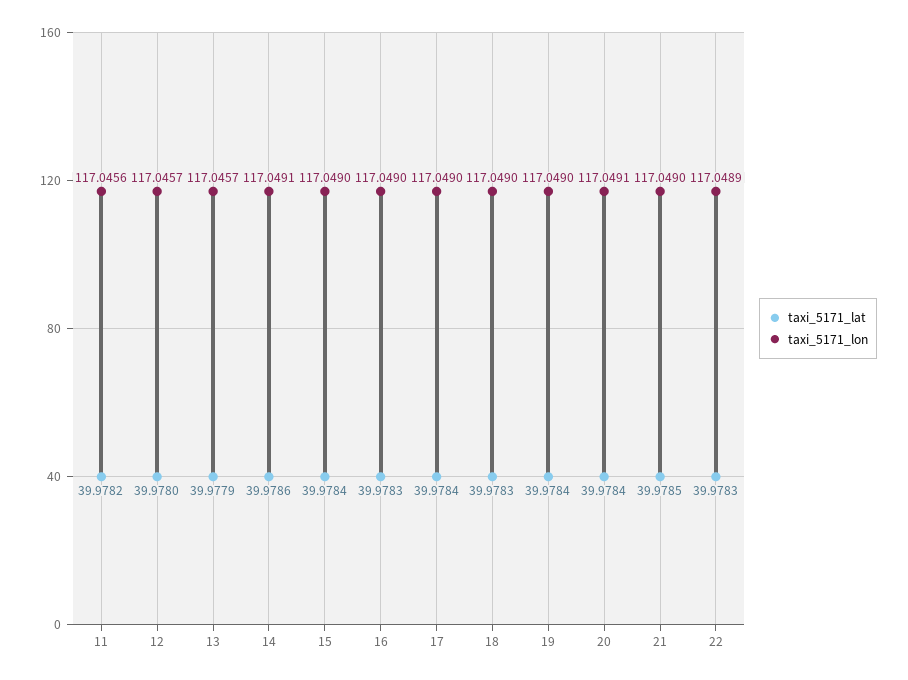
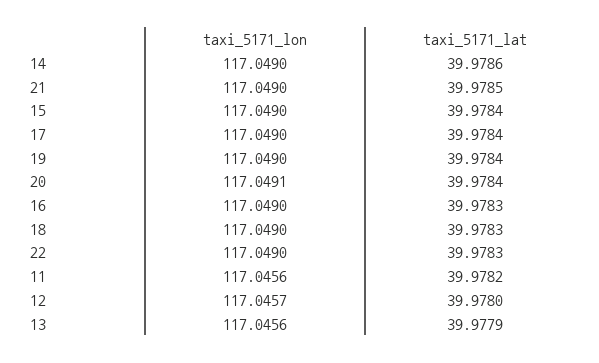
  {
    "taxi_5171_lat": {
      "11": 39.9782,
      "12": 39.978,
      "13": 39.9779,
      "14": 39.9786,
      "15": 39.9784,
      "16": 39.9783,
      "17": 39.9784,
      "18": 39.9783,
      "19": 39.9784,
      "20": 39.9784,
      "21": 39.9785,
      "22": 39.9783
    },
    "taxi_5171_lon": {
      "11": 117.0456,
      "12": 117.0457,
-     "13": 117.0457,
+     "13": 117.0456,
-     "14": 117.0491,
+     "14": 117.049,
      "15": 117.049,
      "16": 117.049,
      "17": 117.049,
      "18": 117.049,
      "19": 117.049,
      "20": 117.0491,
      "21": 117.049,
-     "22": 117.0489
+     "22": 117.049
    }
  }

